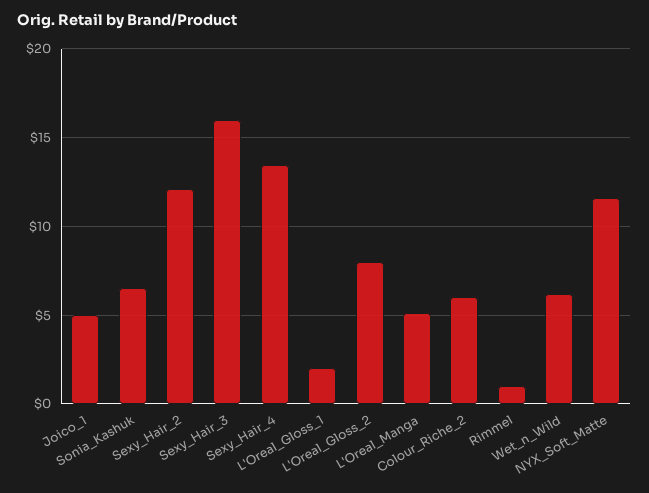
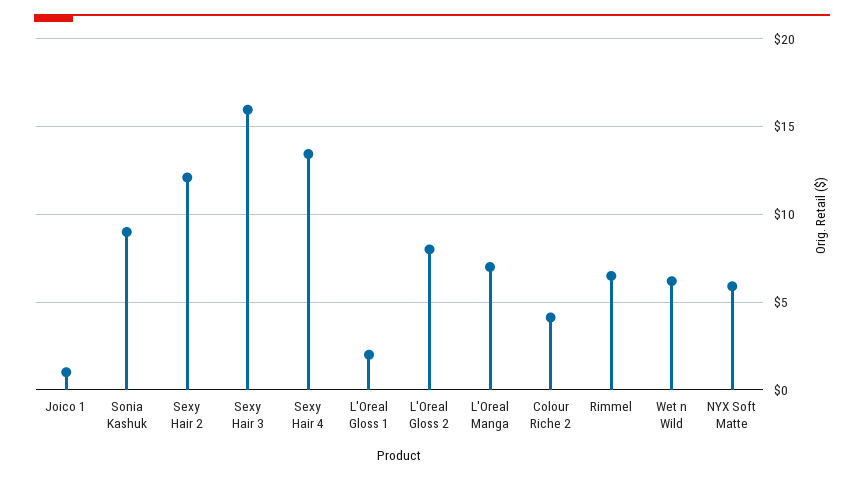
  {
-   "Joico_1": 5,
+   "Joico_1": 1,
-   "Sonia_Kashuk": 6.5,
+   "Sonia_Kashuk": 9,
    "Sexy_Hair_2": 12,
    "Sexy_Hair_3": 16,
    "Sexy_Hair_4": 13.5,
    "L'Oreal_Gloss_1": 2,
    "L'Oreal_Gloss_2": 8,
-   "L'Oreal_Manga": 5,
+   "L'Oreal_Manga": 7,
-   "Colour_Riche_2": 6,
+   "Colour_Riche_2": 4,
-   "Rimmel": 1,
+   "Rimmel": 6.5,
    "Wet_n_Wild": 6,
-   "NYX_Soft_Matte": 11.5
+   "NYX_Soft_Matte": 6
  }

